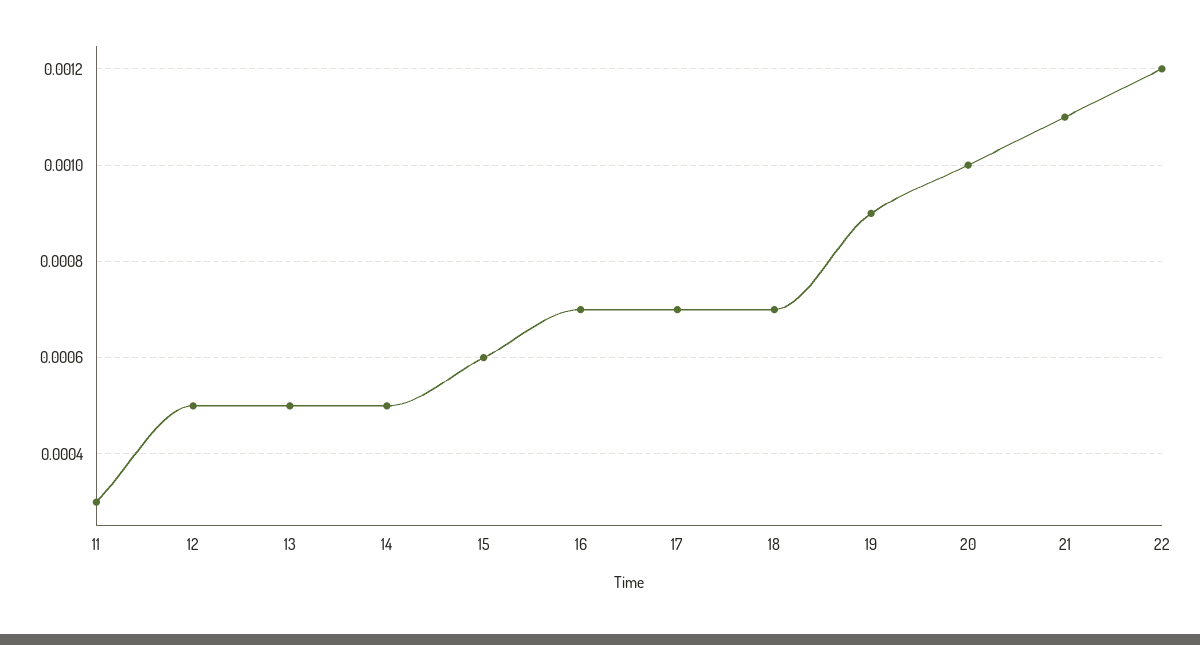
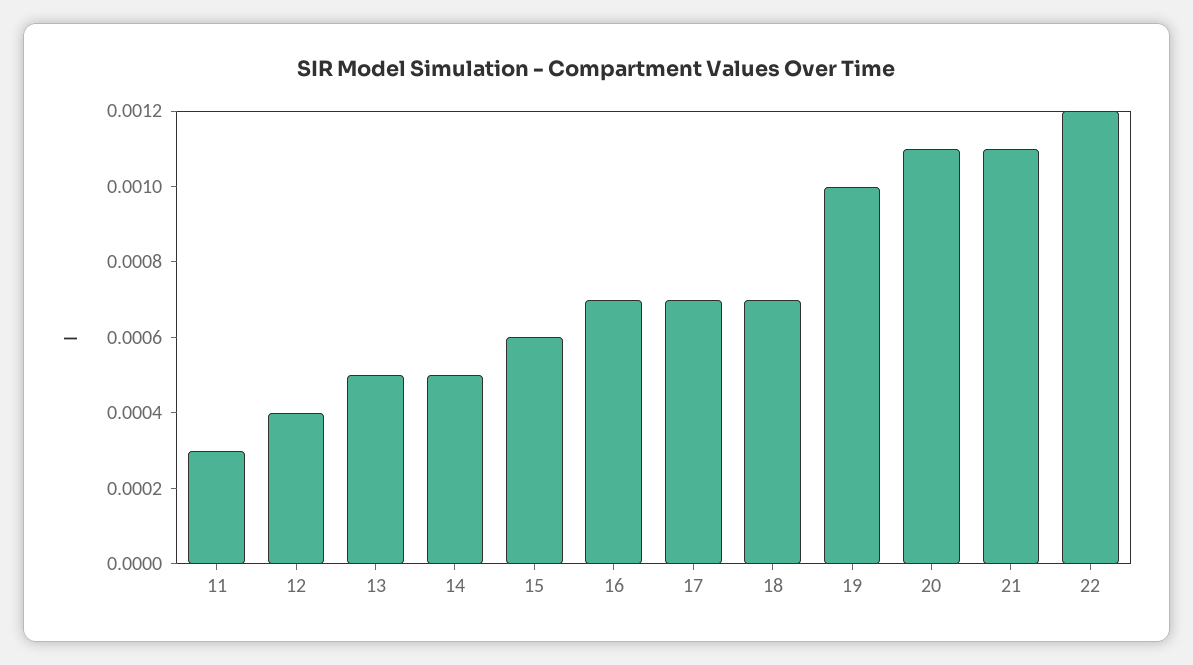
  {
    "11": 0.0003,
-   "12": 0.0005,
+   "12": 0.0004,
    "13": 0.0005,
    "14": 0.0005,
    "15": 0.0006,
    "16": 0.0007,
    "17": 0.0007,
    "18": 0.0007,
-   "19": 0.0009,
+   "19": 0.001,
-   "20": 0.001,
+   "20": 0.0011,
    "21": 0.0011,
    "22": 0.0012
  }

